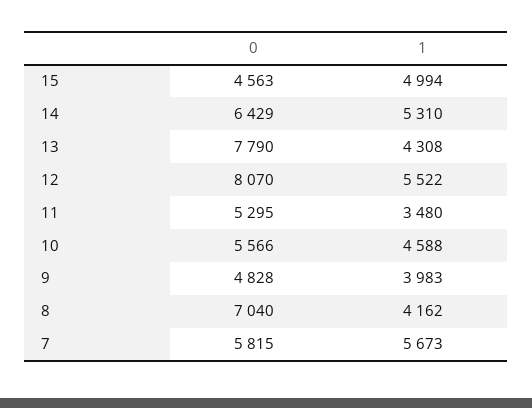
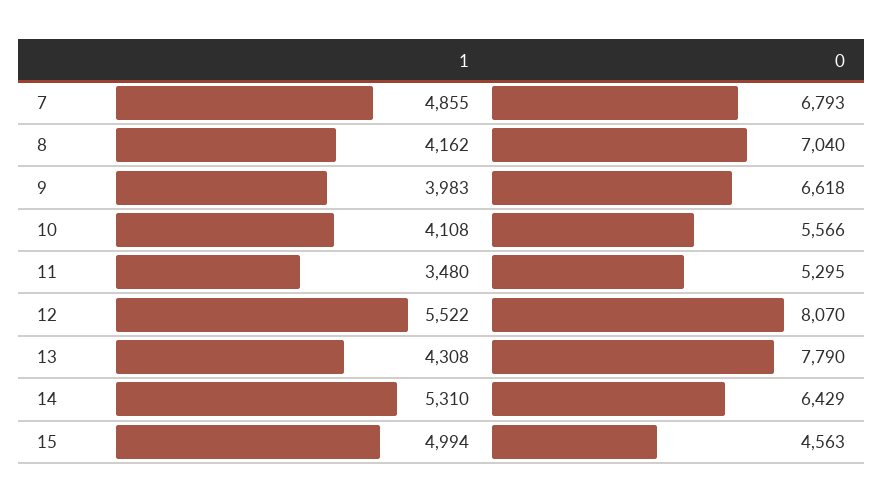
  {
    "0": {
      "15": 4563,
      "14": 6429,
      "13": 7790,
      "12": 8070,
      "11": 5295,
      "10": 5566,
-     "9": 4828,
+     "9": 6618,
      "8": 7040,
-     "7": 5815
+     "7": 6793
    },
    "1": {
      "15": 4994,
      "14": 5310,
      "13": 4308,
      "12": 5522,
      "11": 3480,
-     "10": 4588,
+     "10": 4108,
      "9": 3983,
      "8": 4162,
-     "7": 5673
+     "7": 4855
    }
  }

